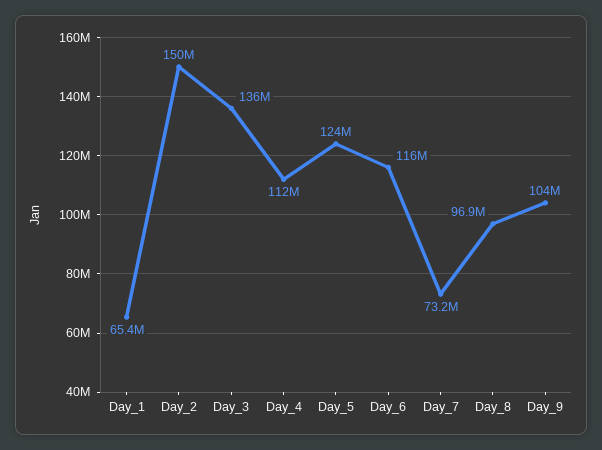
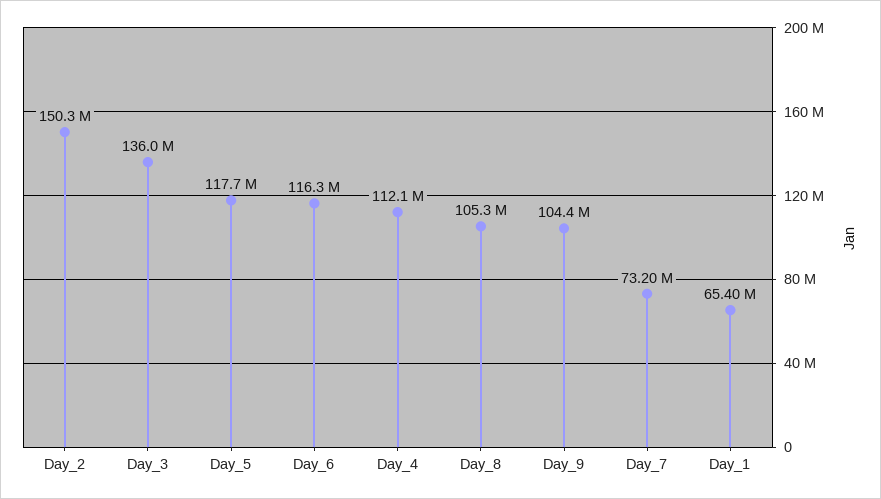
  {
    "Day_1": 65400000,
    "Day_2": 150300000,
    "Day_3": 136000000,
    "Day_4": 112100000,
-   "Day_5": 124000000,
+   "Day_5": 117700000,
    "Day_6": 116300000,
    "Day_7": 73200000,
-   "Day_8": 96900000,
+   "Day_8": 105300000,
    "Day_9": 104400000
  }

